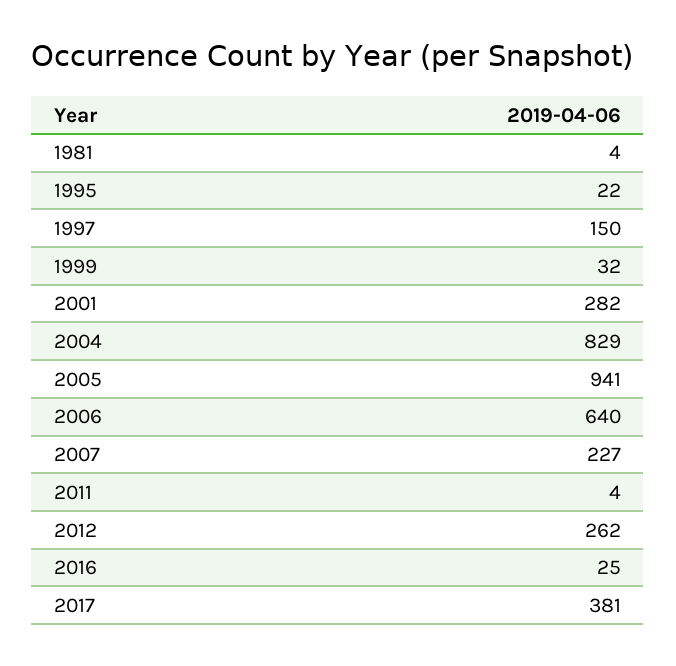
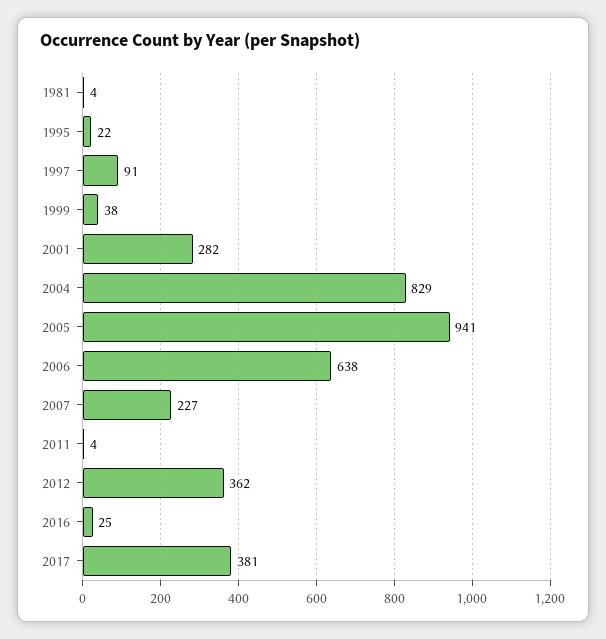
  {
    "1981": 4,
    "1995": 22,
-   "1997": 150,
+   "1997": 91,
-   "1999": 32,
+   "1999": 38,
    "2001": 282,
    "2004": 829,
    "2005": 941,
-   "2006": 640,
+   "2006": 638,
    "2007": 227,
    "2011": 4,
-   "2012": 262,
+   "2012": 362,
    "2016": 25,
    "2017": 381
  }

